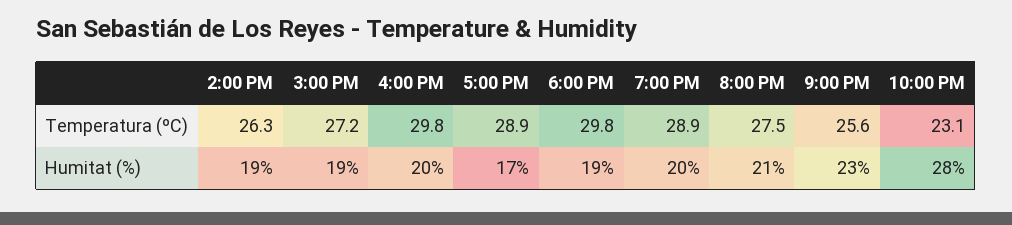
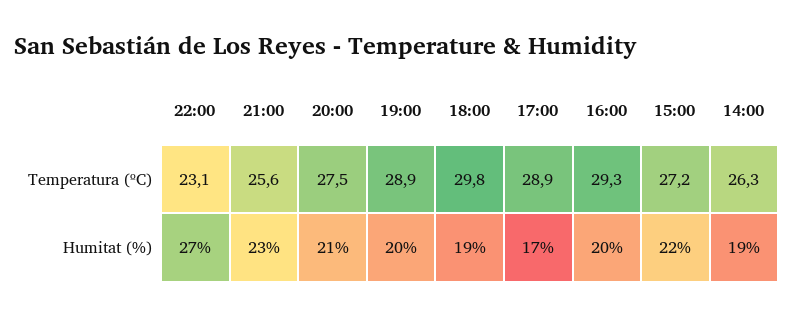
  {
    "2:00 PM": {
      "Temperatura (ºC)": 26.3,
      "Humitat (%)": 19
    },
    "3:00 PM": {
      "Temperatura (ºC)": 27.2,
-     "Humitat (%)": 19
+     "Humitat (%)": 22
    },
    "4:00 PM": {
-     "Temperatura (ºC)": 29.8,
+     "Temperatura (ºC)": 29.3,
      "Humitat (%)": 20
    },
    "5:00 PM": {
      "Temperatura (ºC)": 28.9,
      "Humitat (%)": 17
    },
    "6:00 PM": {
      "Temperatura (ºC)": 29.8,
      "Humitat (%)": 19
    },
    "7:00 PM": {
      "Temperatura (ºC)": 28.9,
      "Humitat (%)": 20
    },
    "8:00 PM": {
      "Temperatura (ºC)": 27.5,
      "Humitat (%)": 21
    },
    "9:00 PM": {
      "Temperatura (ºC)": 25.6,
      "Humitat (%)": 23
    },
    "10:00 PM": {
      "Temperatura (ºC)": 23.1,
-     "Humitat (%)": 28
+     "Humitat (%)": 27
    }
  }

